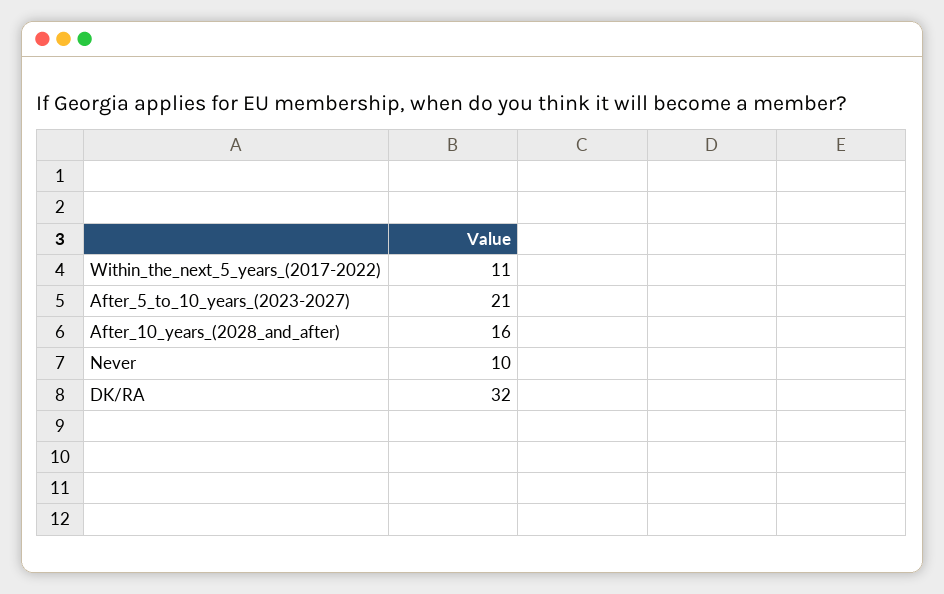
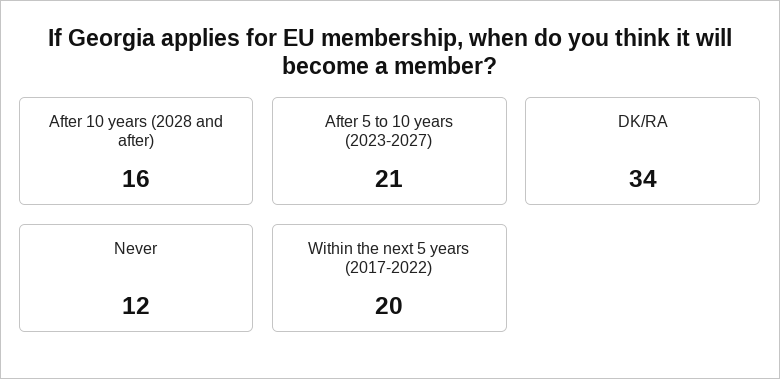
  {
-   "Within_the_next_5_years_(2017-2022)": 11,
+   "Within_the_next_5_years_(2017-2022)": 20,
    "After_5_to_10_years_(2023-2027)": 21,
    "After_10_years_(2028_and_after)": 16,
-   "Never": 10,
+   "Never": 12,
-   "DK/RA": 32
+   "DK/RA": 34
  }

